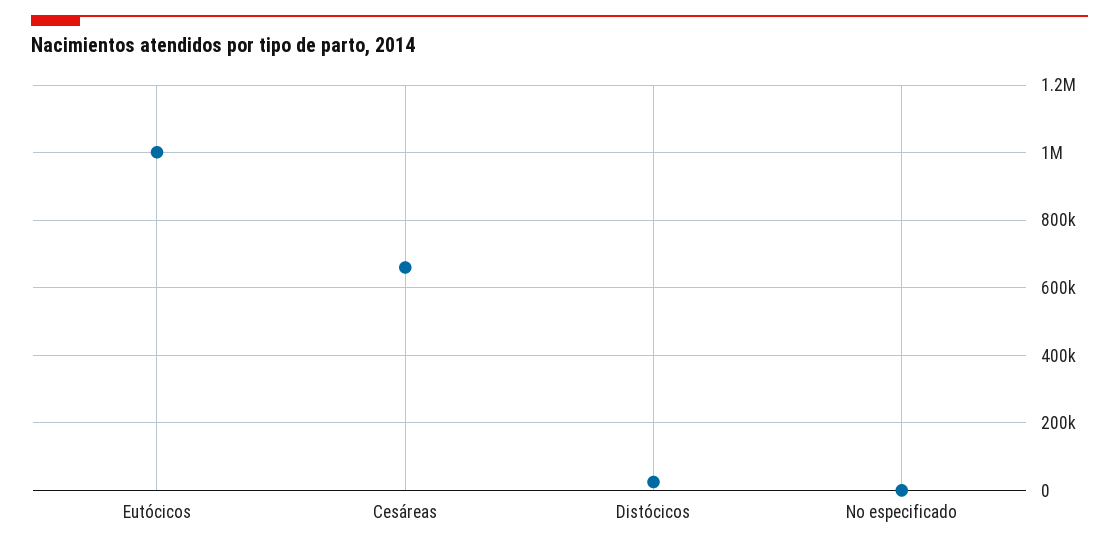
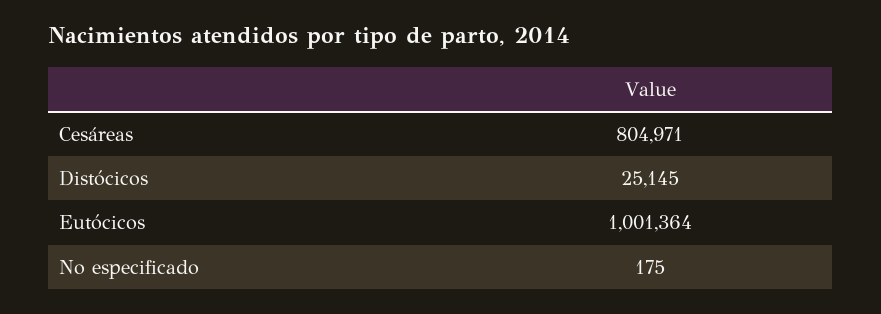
  {
    "Eutócicos": 1001364,
-   "Cesáreas": 660000,
+   "Cesáreas": 804971,
    "Distócicos": 25145,
    "No especificado": 175
  }

